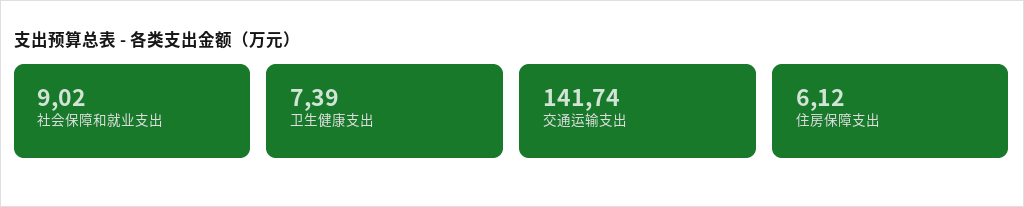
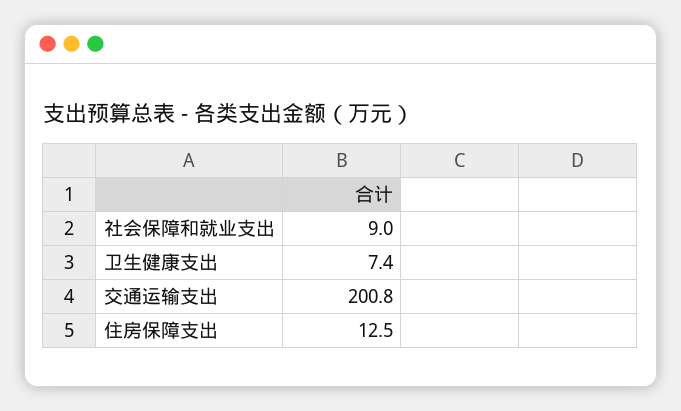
  {
    "社会保障和就业支出": 9.02,
    "卫生健康支出": 7.39,
-   "交通运输支出": 141.74,
+   "交通运输支出": 200.8,
-   "住房保障支出": 6.12
+   "住房保障支出": 12.5
  }

